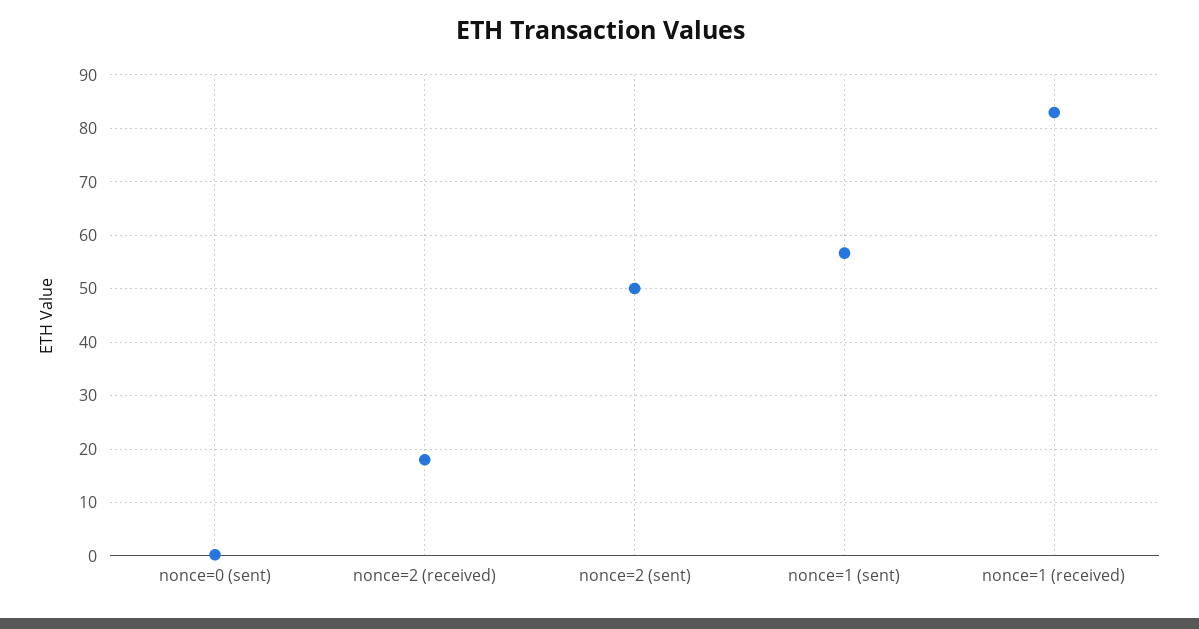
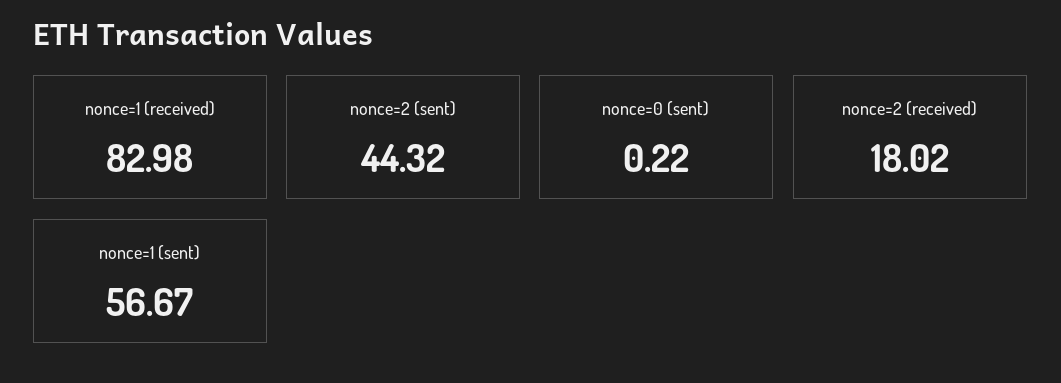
  {
    "nonce=0 (sent)": 0.22,
    "nonce=2 (received)": 18.02,
-   "nonce=2 (sent)": 50,
+   "nonce=2 (sent)": 44.32,
    "nonce=1 (sent)": 56.67,
    "nonce=1 (received)": 82.98
  }

